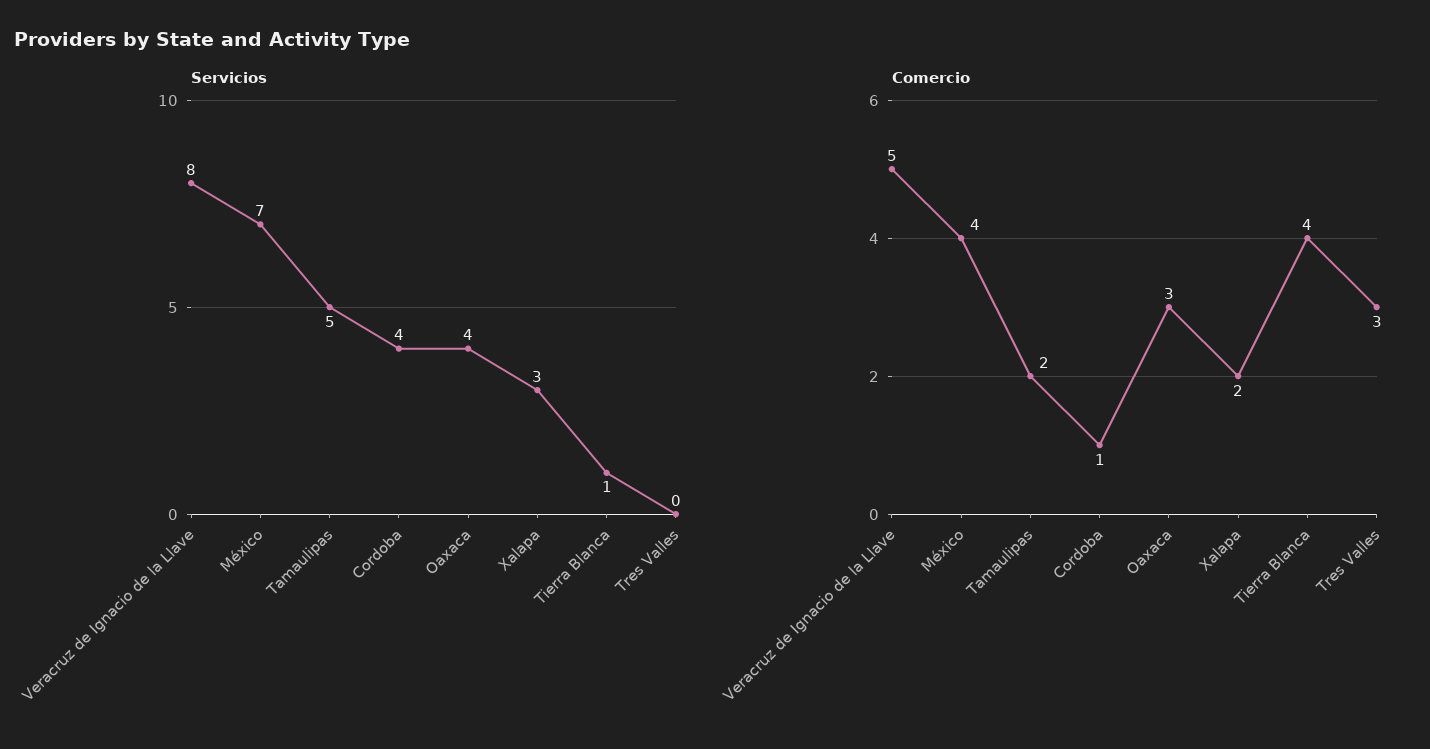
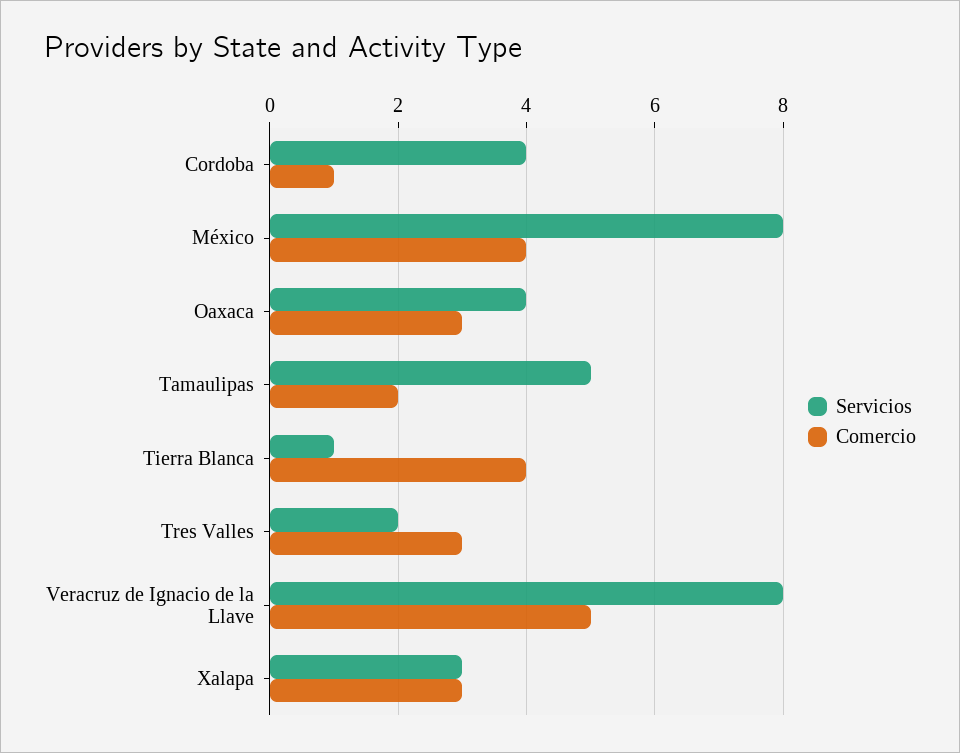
  {
    "Servicios": {
      "Veracruz de Ignacio de la Llave": 8,
-     "México": 7,
+     "México": 8,
      "Tamaulipas": 5,
      "Cordoba": 4,
      "Oaxaca": 4,
      "Xalapa": 3,
      "Tierra Blanca": 1,
-     "Tres Valles": 0
+     "Tres Valles": 2
    },
    "Comercio": {
      "Veracruz de Ignacio de la Llave": 5,
      "México": 4,
      "Tamaulipas": 2,
      "Cordoba": 1,
      "Oaxaca": 3,
-     "Xalapa": 2,
+     "Xalapa": 3,
      "Tierra Blanca": 4,
      "Tres Valles": 3
    }
  }

